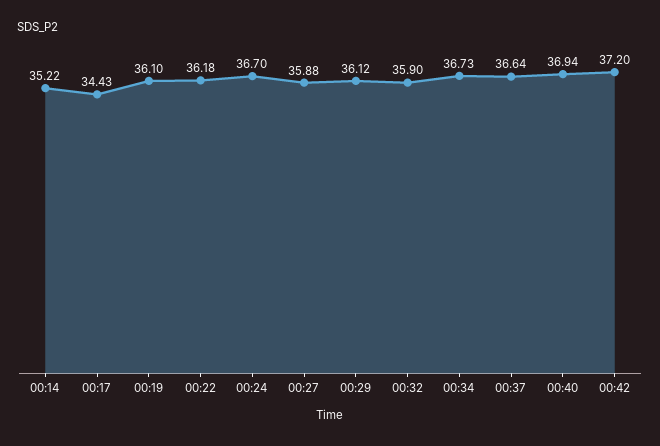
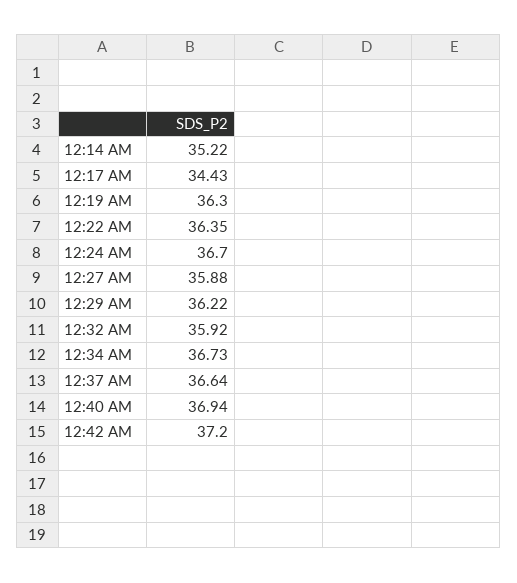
  {
    "00:14": 35.22,
    "00:17": 34.43,
-   "00:19": 36.1,
+   "00:19": 36.3,
-   "00:22": 36.18,
+   "00:22": 36.35,
    "00:24": 36.7,
    "00:27": 35.88,
-   "00:29": 36.12,
+   "00:29": 36.22,
-   "00:32": 35.9,
+   "00:32": 35.92,
    "00:34": 36.73,
    "00:37": 36.64,
    "00:40": 36.94,
    "00:42": 37.2
  }

